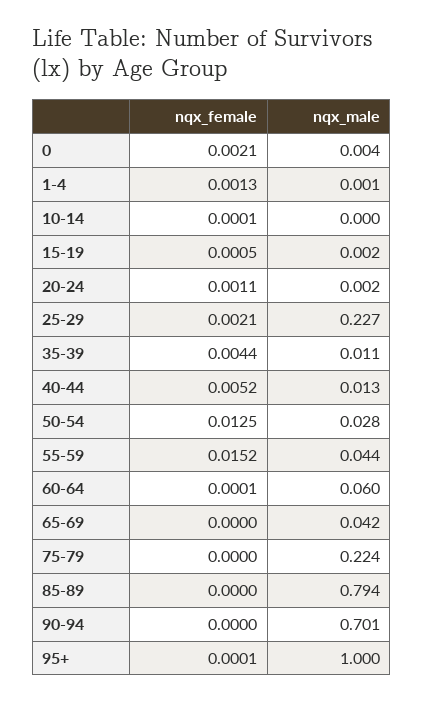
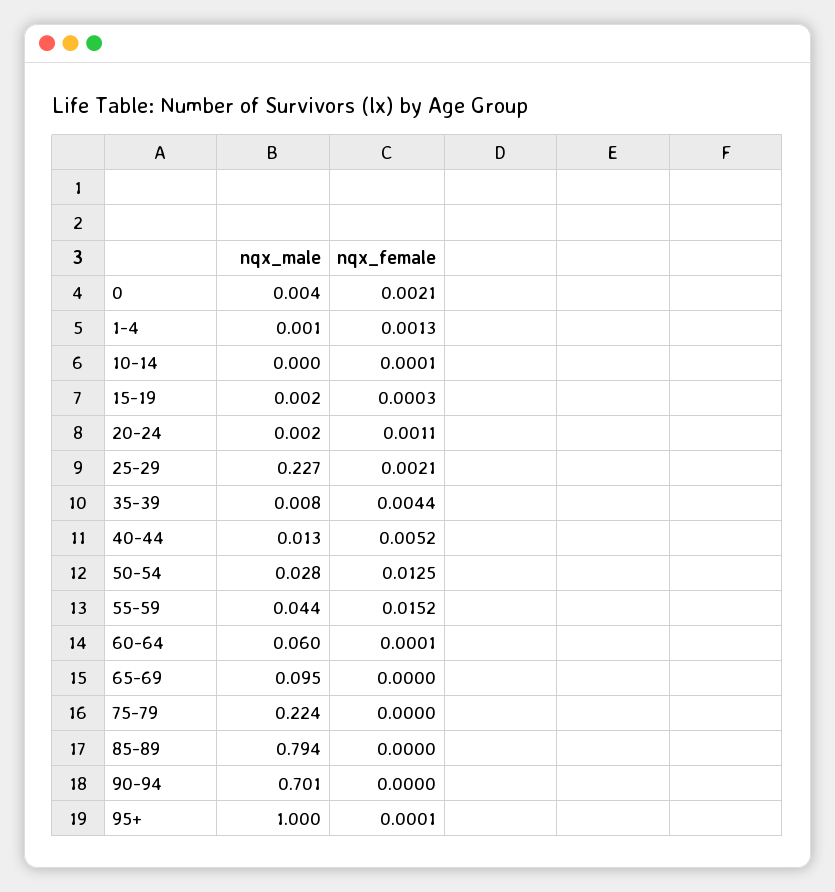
  {
    "nqx_female": {
      "0": 0.0021,
      "1-4": 0.0013,
      "10-14": 0.0001,
-     "15-19": 0.0005,
+     "15-19": 0.0003,
      "20-24": 0.0011,
      "25-29": 0.0021,
      "35-39": 0.0044,
      "40-44": 0.0052,
      "50-54": 0.0125,
      "55-59": 0.0152,
      "60-64": 0.0001,
      "65-69": 0,
      "75-79": 0,
      "85-89": 0,
      "90-94": 0,
      "95+": 0.0001
    },
    "nqx_male": {
      "0": 0.004,
      "1-4": 0.001,
      "10-14": 0,
      "15-19": 0.002,
      "20-24": 0.002,
      "25-29": 0.227,
-     "35-39": 0.011,
+     "35-39": 0.008,
      "40-44": 0.013,
      "50-54": 0.028,
      "55-59": 0.044,
      "60-64": 0.06,
-     "65-69": 0.042,
+     "65-69": 0.095,
      "75-79": 0.224,
      "85-89": 0.794,
      "90-94": 0.701,
      "95+": 1
    }
  }

